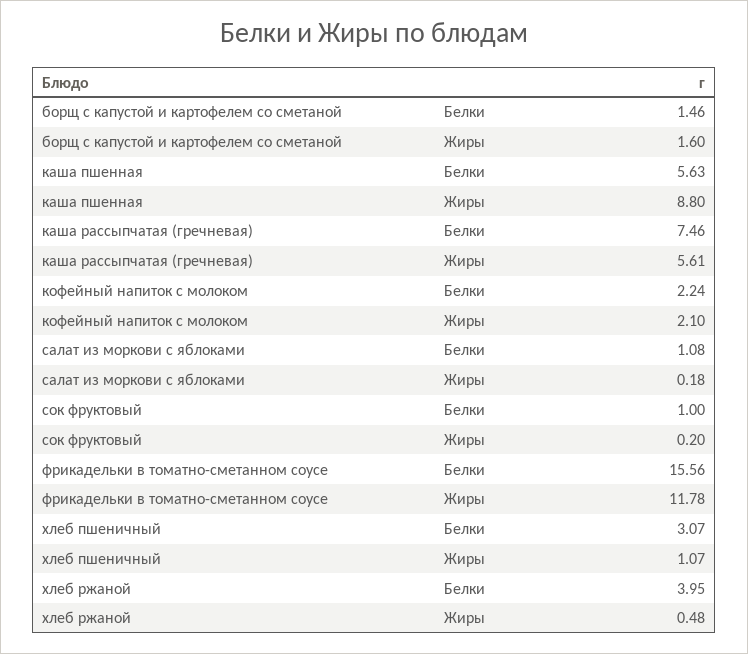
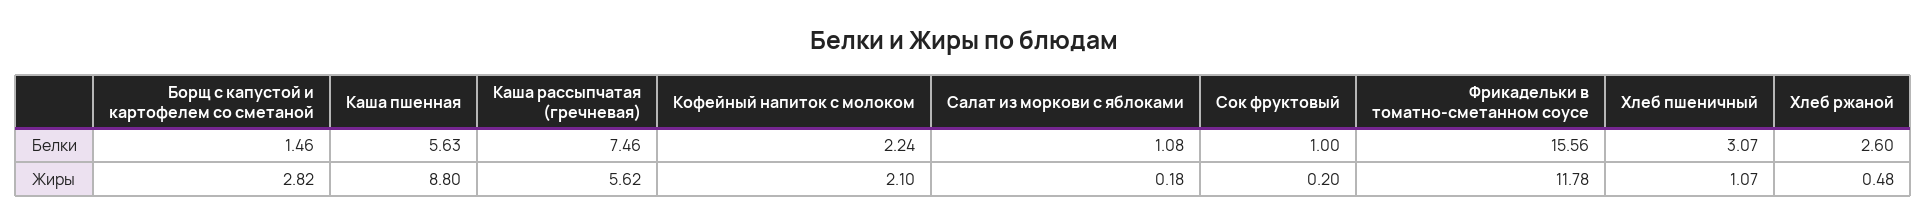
  {
    "борщ с капустой и картофелем со сметаной": {
      "Белки": 1.46,
-     "Жиры": 1.6
+     "Жиры": 2.82
    },
    "каша пшенная": {
      "Белки": 5.63,
      "Жиры": 8.8
    },
    "каша рассыпчатая (гречневая)": {
      "Белки": 7.46,
-     "Жиры": 5.61
+     "Жиры": 5.62
    },
    "кофейный напиток с молоком": {
      "Белки": 2.24,
      "Жиры": 2.1
    },
    "салат из моркови с яблоками": {
      "Белки": 1.08,
      "Жиры": 0.18
    },
    "сок фруктовый": {
      "Белки": 1,
      "Жиры": 0.2
    },
    "фрикадельки в томатно-сметанном соусе": {
      "Белки": 15.56,
      "Жиры": 11.78
    },
    "хлеб пшеничный": {
      "Белки": 3.07,
      "Жиры": 1.07
    },
    "хлеб ржаной": {
-     "Белки": 3.95,
+     "Белки": 2.6,
      "Жиры": 0.48
    }
  }

